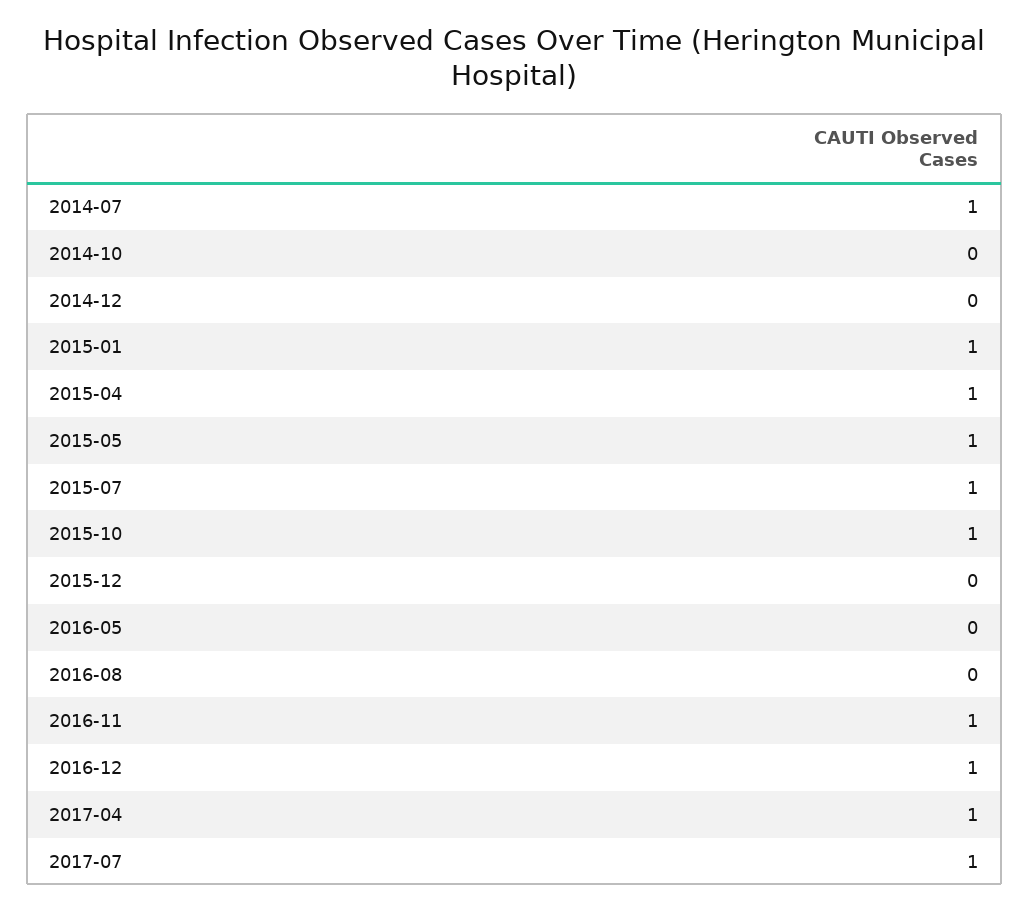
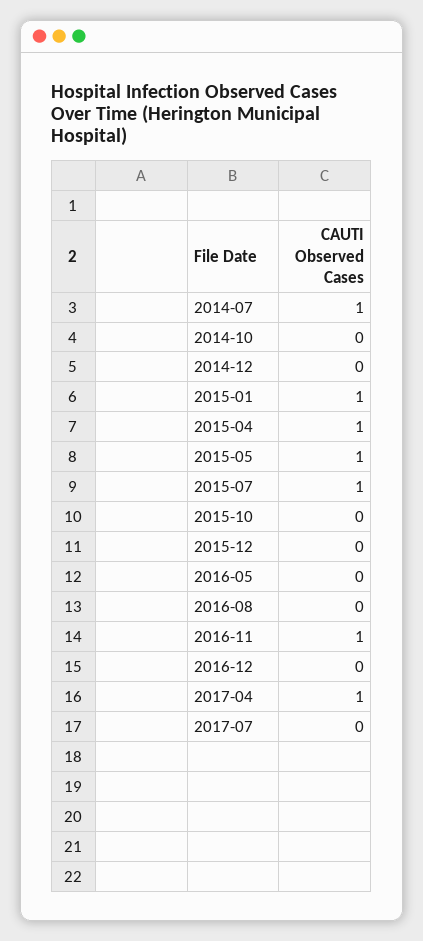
  {
    "2014-07": 1,
    "2014-10": 0,
    "2014-12": 0,
    "2015-01": 1,
    "2015-04": 1,
    "2015-05": 1,
    "2015-07": 1,
-   "2015-10": 1,
+   "2015-10": 0,
    "2015-12": 0,
    "2016-05": 0,
    "2016-08": 0,
    "2016-11": 1,
-   "2016-12": 1,
+   "2016-12": 0,
    "2017-04": 1,
-   "2017-07": 1
+   "2017-07": 0
  }

